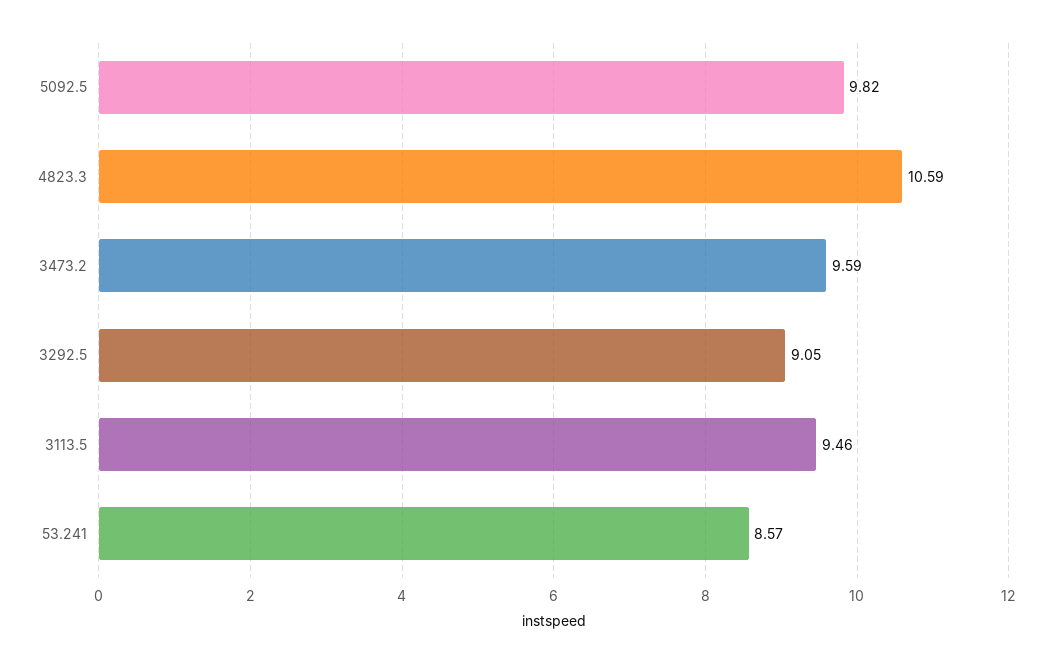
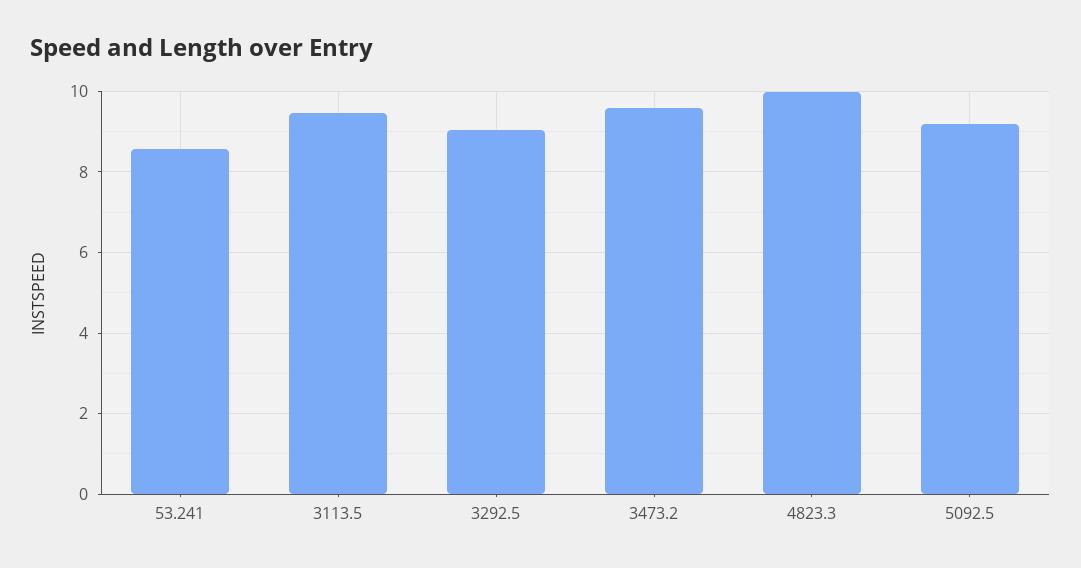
  {
-   "5092.5": 9.82,
+   "5092.5": 9.2,
-   "4823.3": 10.59,
+   "4823.3": 10,
    "3473.2": 9.59,
    "3292.5": 9.05,
    "3113.5": 9.46,
    "53.241": 8.57
  }

